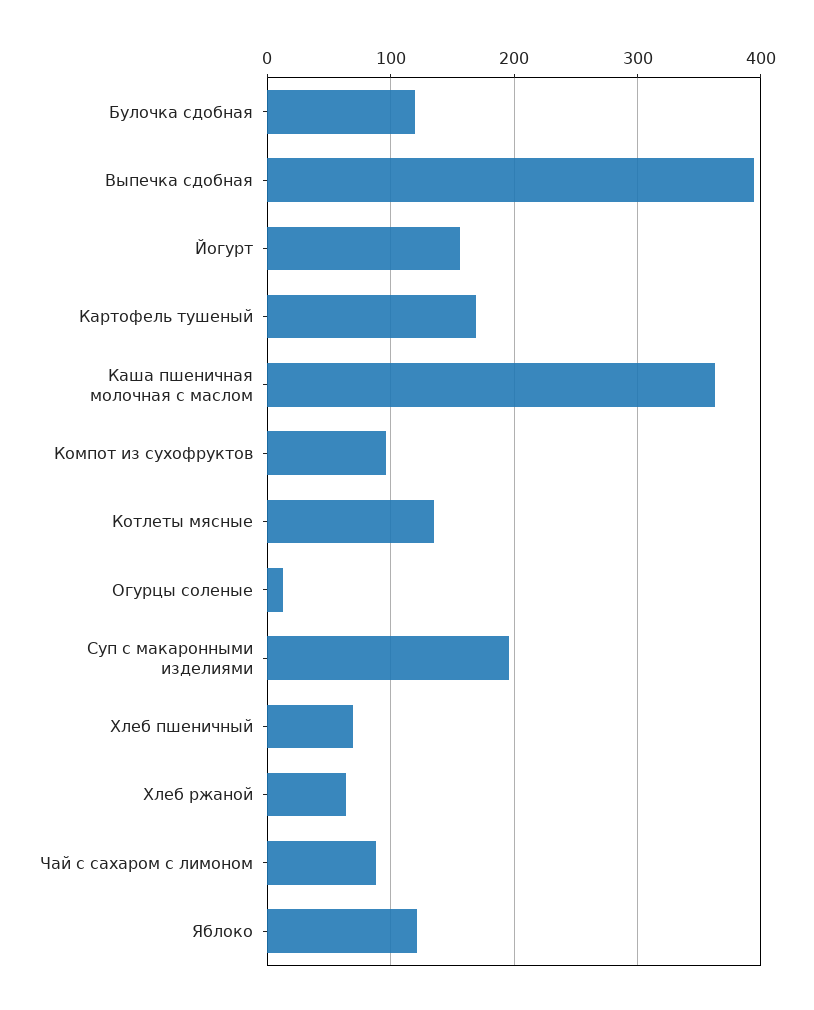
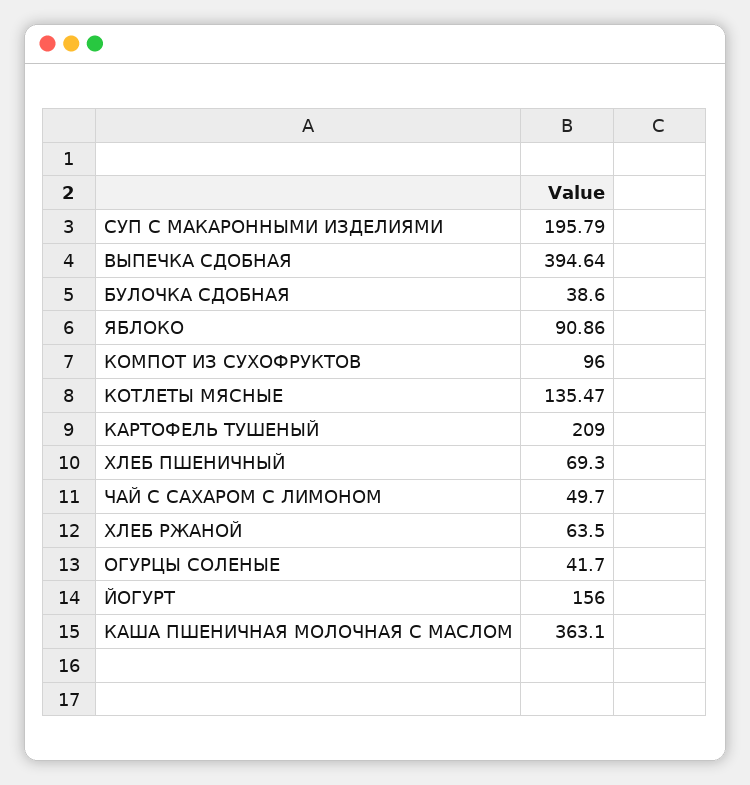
  {
-   "Булочка сдобная": 120,
+   "Булочка сдобная": 38.6,
    "Выпечка сдобная": 394.64,
    "Йогурт": 156,
-   "Картофель тушеный": 170,
+   "Картофель тушеный": 209,
    "Каша пшеничная молочная с маслом": 363.1,
    "Компот из сухофруктов": 96,
    "Котлеты мясные": 135.47,
-   "Огурцы соленые": 10,
+   "Огурцы соленые": 41.7,
    "Суп с макаронными изделиями": 195.79,
    "Хлеб пшеничный": 69.3,
    "Хлеб ржаной": 63.5,
-   "Чай с сахаром с лимоном": 90,
+   "Чай с сахаром с лимоном": 49.7,
-   "Яблоко": 120
+   "Яблоко": 90.86
  }

